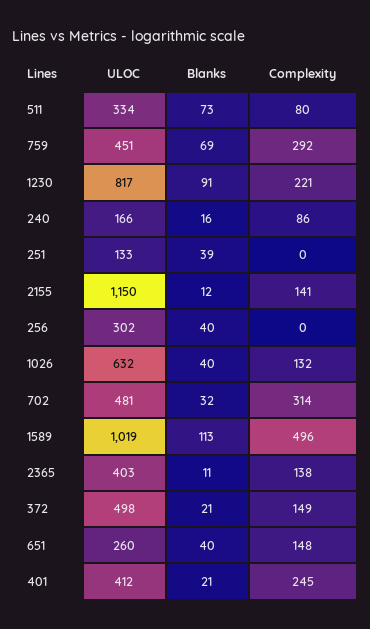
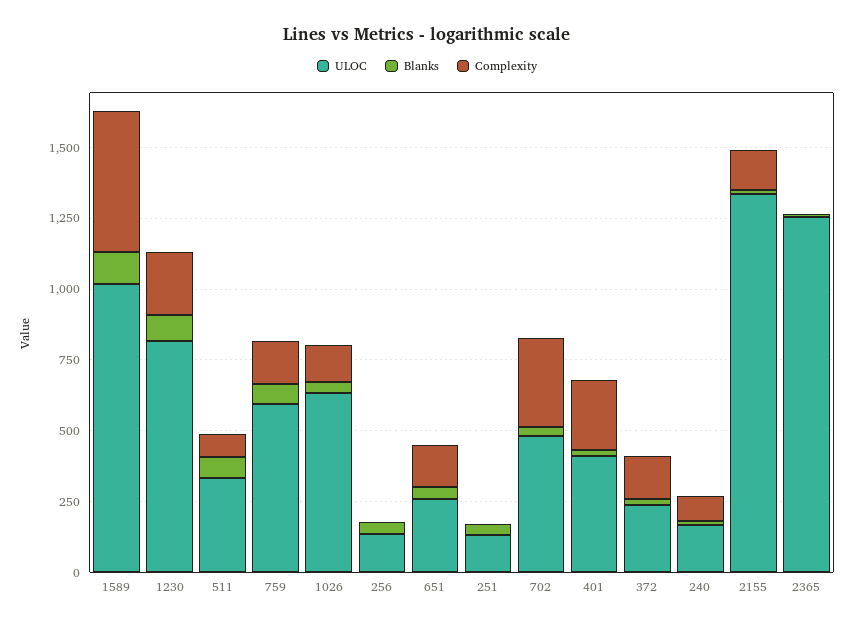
  {
    "ULOC": {
      "511": 334,
-     "759": 451,
+     "759": 600,
      "1230": 817,
      "240": 166,
      "251": 133,
-     "2155": 1150,
+     "2155": 1350,
-     "256": 302,
+     "256": 150,
      "1026": 632,
      "702": 481,
      "1589": 1019,
-     "2365": 403,
+     "2365": 1250,
-     "372": 498,
+     "372": 250,
      "651": 260,
      "401": 412
    },
    "Blanks": {
      "511": 73,
      "759": 69,
      "1230": 91,
      "240": 16,
      "251": 39,
      "2155": 12,
      "256": 40,
      "1026": 40,
      "702": 32,
      "1589": 113,
      "2365": 11,
      "372": 21,
      "651": 40,
      "401": 21
    },
    "Complexity": {
      "511": 80,
-     "759": 292,
+     "759": 150,
      "1230": 221,
      "240": 86,
      "251": 0,
      "2155": 141,
      "256": 0,
      "1026": 132,
      "702": 314,
      "1589": 496,
-     "2365": 138,
+     "2365": 0,
      "372": 149,
      "651": 148,
      "401": 245
    }
  }

